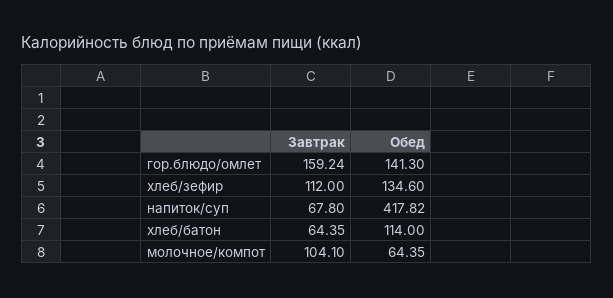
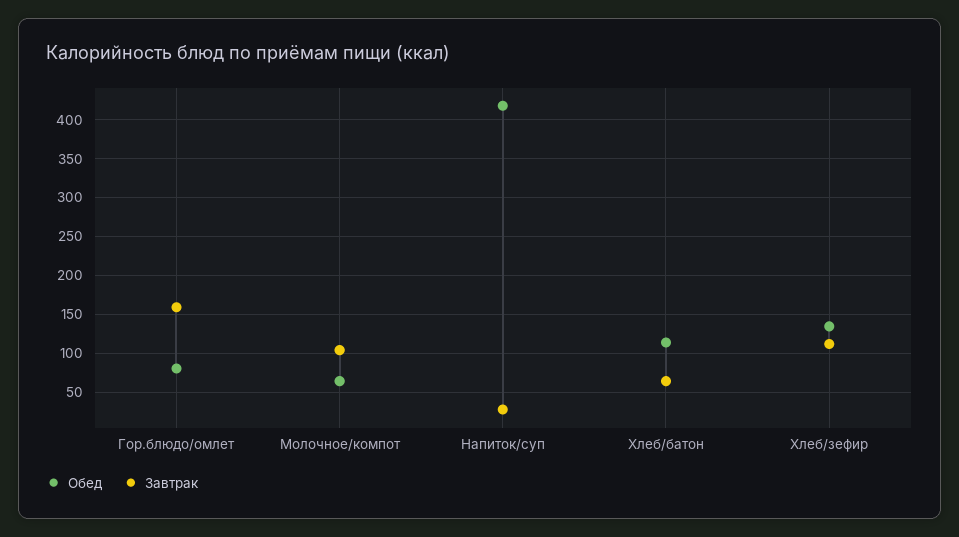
  {
    "Завтрак": {
      "гор.блюдо/омлет": 159.24,
      "хлеб/зефир": 112,
-     "напиток/суп": 67.8,
+     "напиток/суп": 30,
      "хлеб/батон": 64.35,
      "молочное/компот": 104.1
    },
    "Обед": {
-     "гор.блюдо/омлет": 141.3,
+     "гор.блюдо/омлет": 80,
      "хлеб/зефир": 134.6,
      "напиток/суп": 417.82,
      "хлеб/батон": 114,
      "молочное/компот": 64.35
    }
  }

